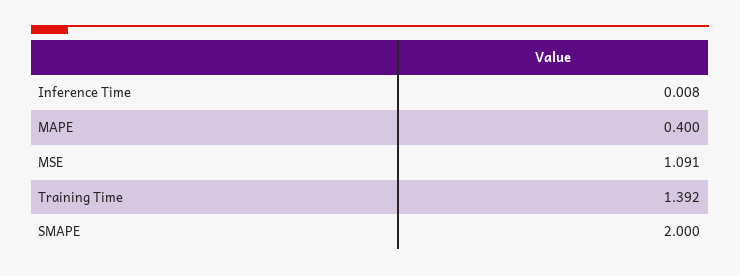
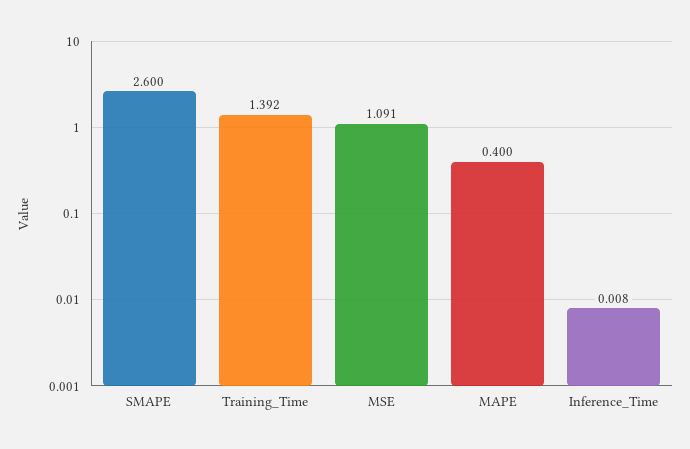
  {
    "Inference Time": 0.008,
    "MAPE": 0.4,
    "MSE": 1.091,
    "Training Time": 1.392,
-   "SMAPE": 2
+   "SMAPE": 2.6
  }

